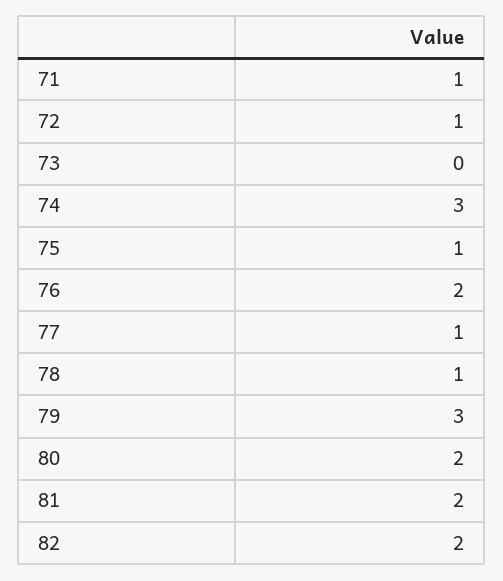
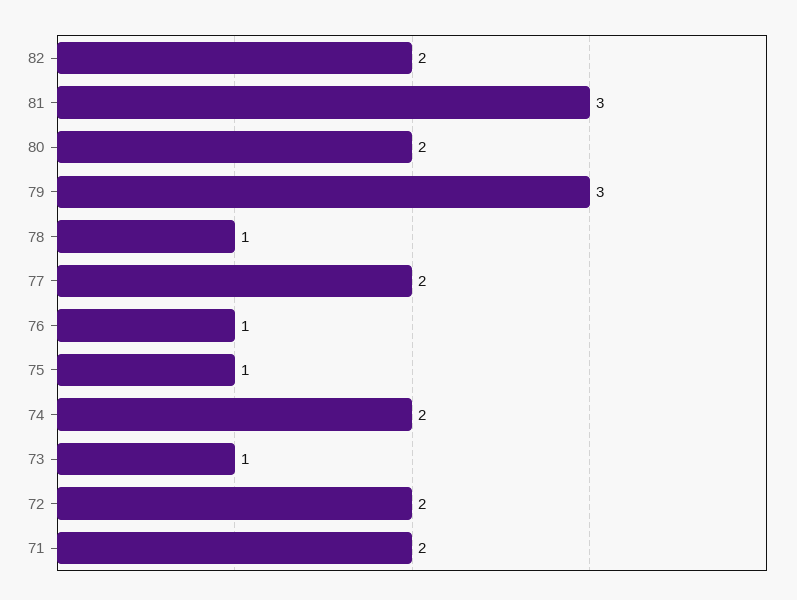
  {
-   "71": 1,
+   "71": 2,
-   "72": 1,
+   "72": 2,
-   "73": 0,
+   "73": 1,
-   "74": 3,
+   "74": 2,
    "75": 1,
-   "76": 2,
+   "76": 1,
-   "77": 1,
+   "77": 2,
    "78": 1,
    "79": 3,
    "80": 2,
-   "81": 2,
+   "81": 3,
    "82": 2
  }

